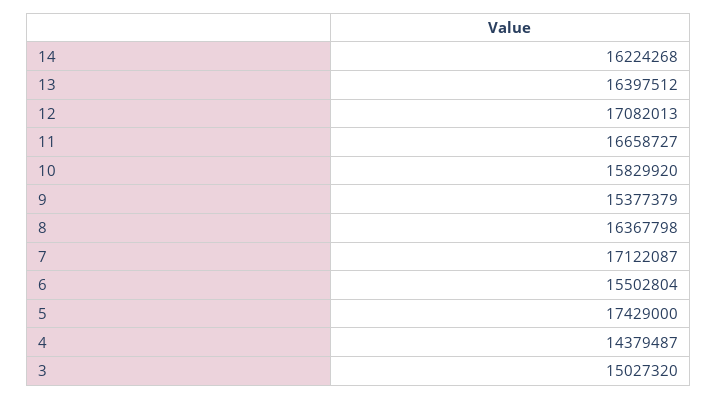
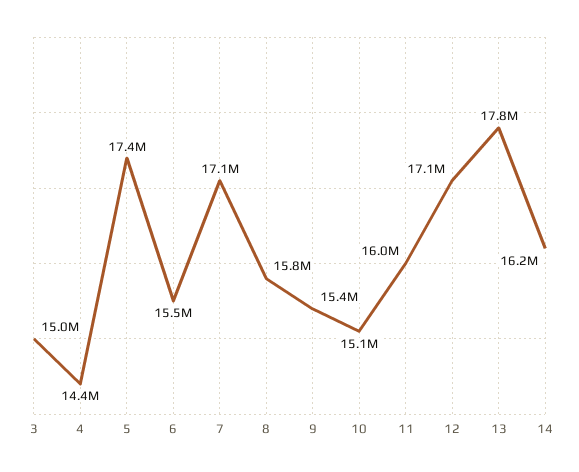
  {
    "14": 16224268,
-   "13": 16397512,
+   "13": 17800000,
    "12": 17082013,
-   "11": 16658727,
+   "11": 16000000,
-   "10": 15829920,
+   "10": 15100000,
    "9": 15377379,
-   "8": 16367798,
+   "8": 15800000,
    "7": 17122087,
    "6": 15502804,
    "5": 17429000,
    "4": 14379487,
    "3": 15027320
  }

